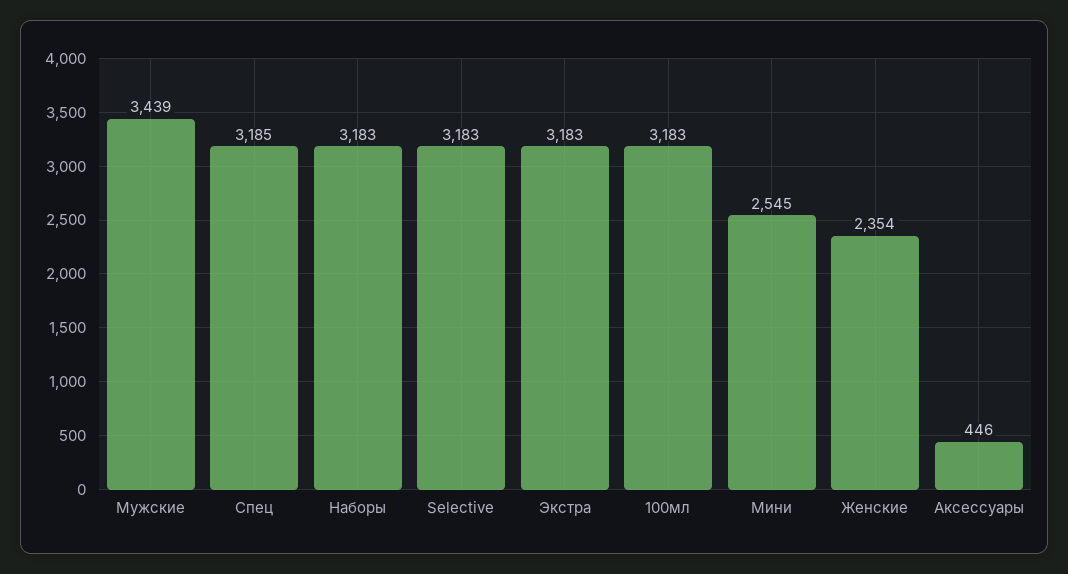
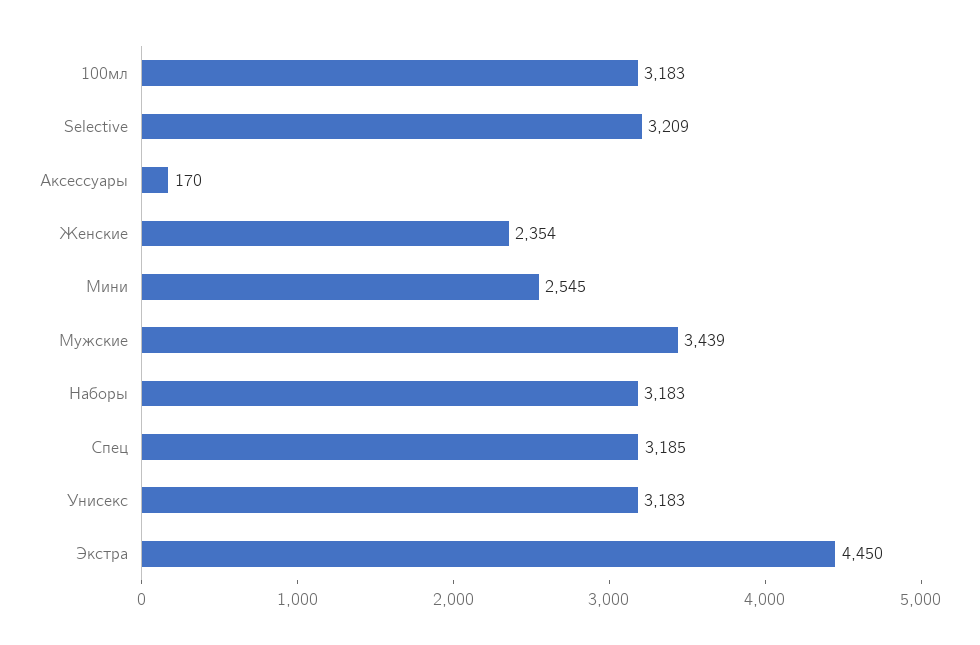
  {
    "Мужские": 3439,
    "Спец": 3185,
    "Наборы": 3183,
-   "Selective": 3183,
+   "Selective": 3209,
-   "Экстра": 3183,
+   "Экстра": 4450,
    "100мл": 3183,
    "Мини": 2545,
    "Женские": 2354,
-   "Аксессуары": 446
+   "Аксессуары": 170,
+   "Унисекс": 3183
  }

